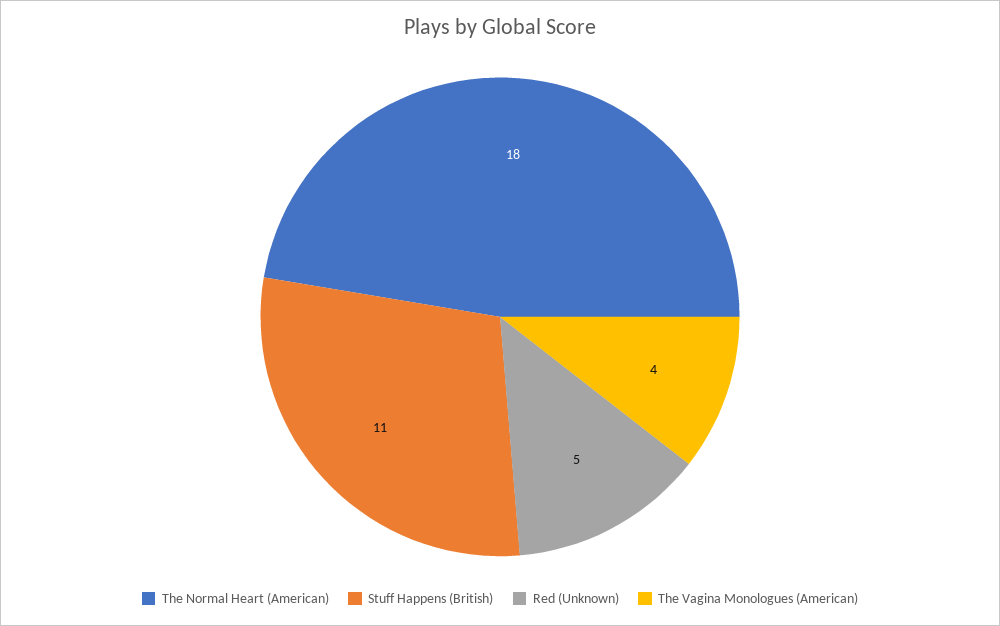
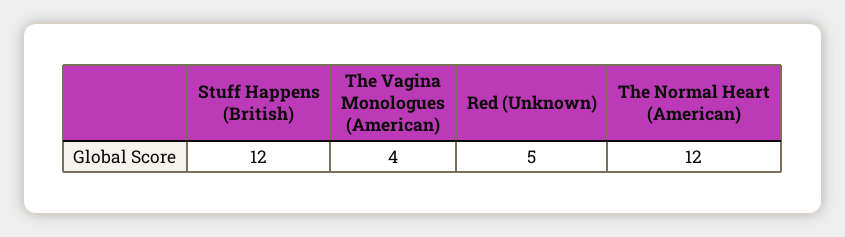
  {
-   "The Normal Heart (American)": 18,
+   "The Normal Heart (American)": 12,
-   "Stuff Happens (British)": 11,
+   "Stuff Happens (British)": 12,
    "Red (Unknown)": 5,
    "The Vagina Monologues (American)": 4
  }

